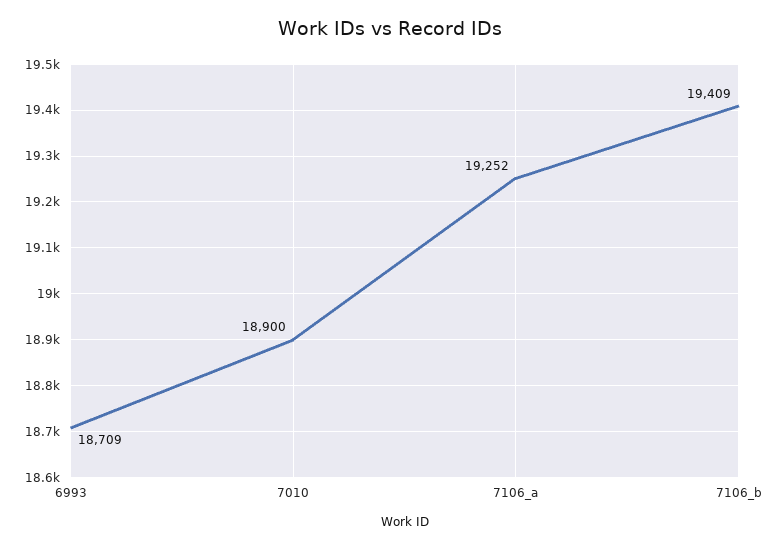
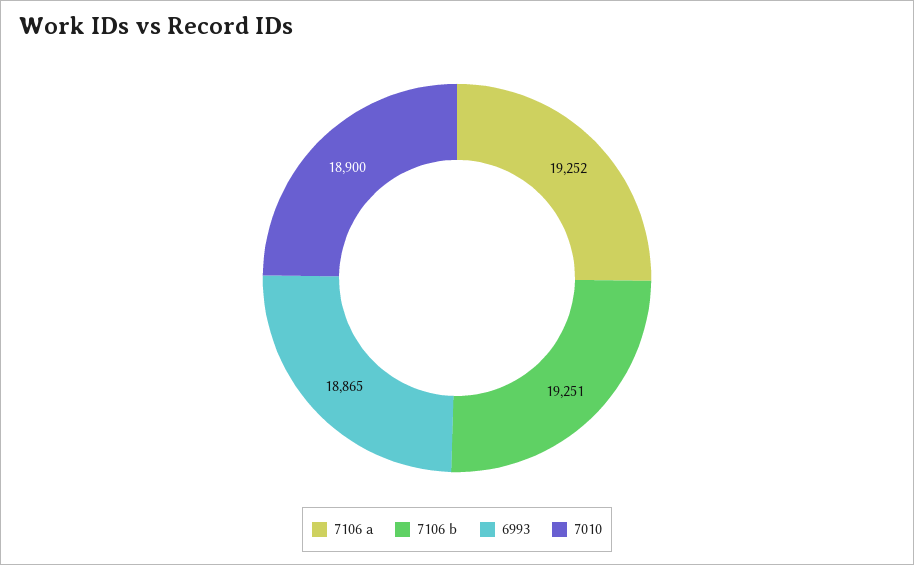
  {
-   "6993": 18709,
+   "6993": 18865,
    "7010": 18900,
    "7106_a": 19252,
-   "7106_b": 19409
+   "7106_b": 19251
  }

